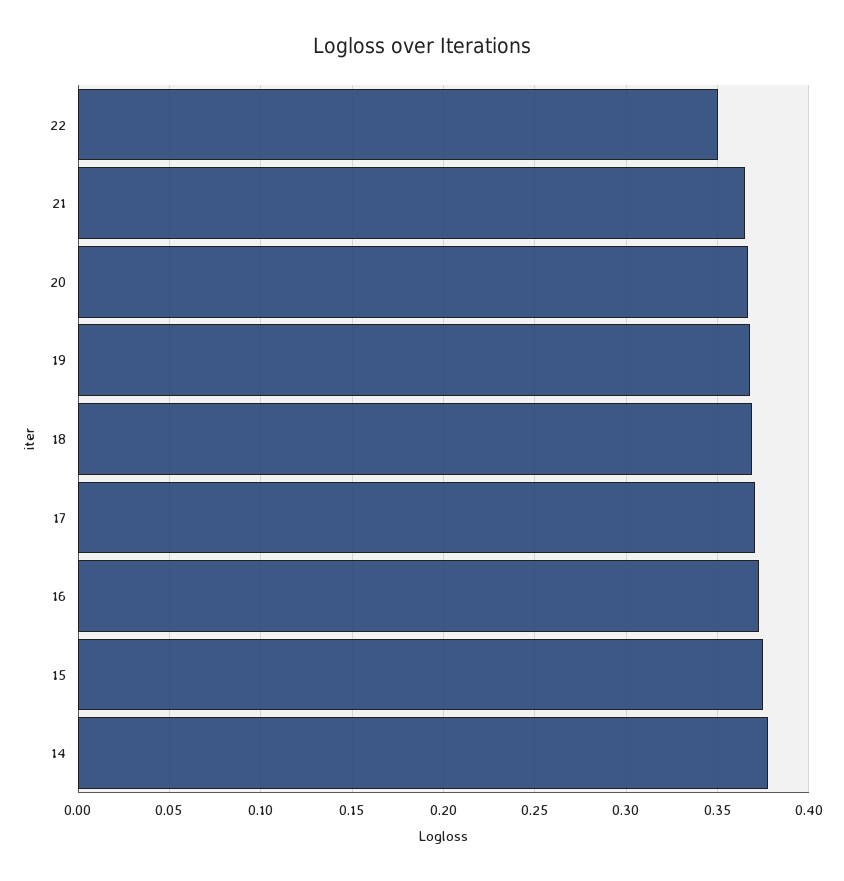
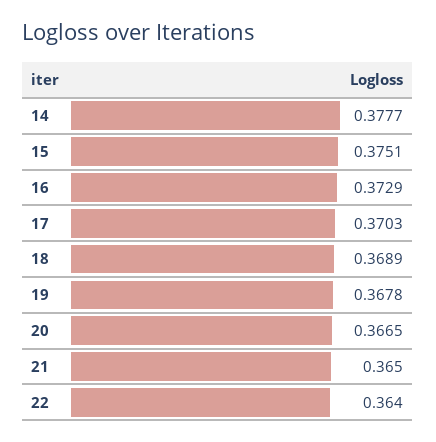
  {
-   "22": 0.35,
+   "22": 0.364,
    "21": 0.365,
    "20": 0.3665,
    "19": 0.3678,
    "18": 0.3689,
    "17": 0.3703,
    "16": 0.3729,
    "15": 0.3751,
    "14": 0.3777
  }

